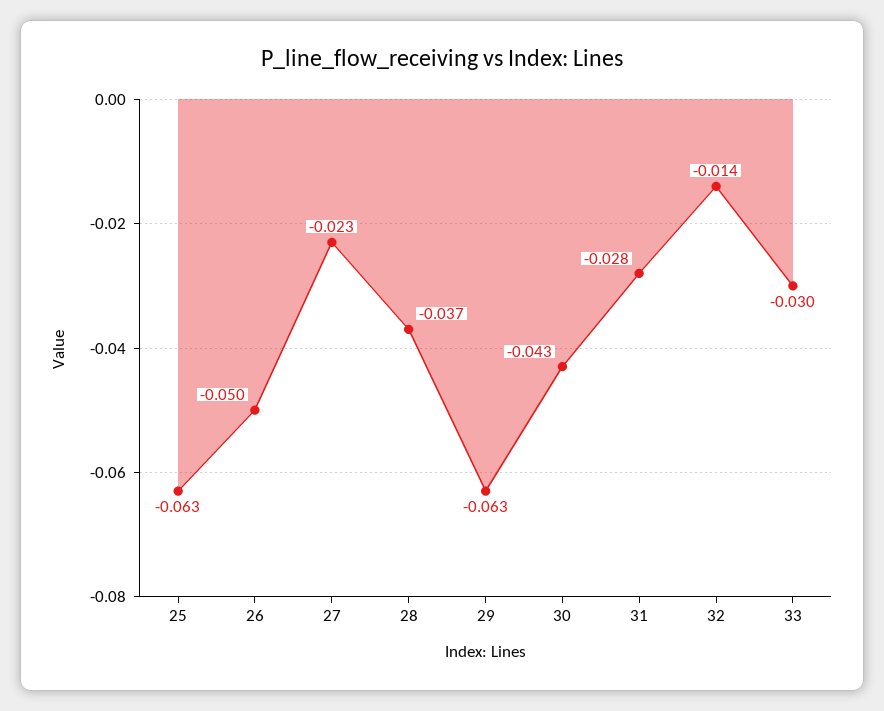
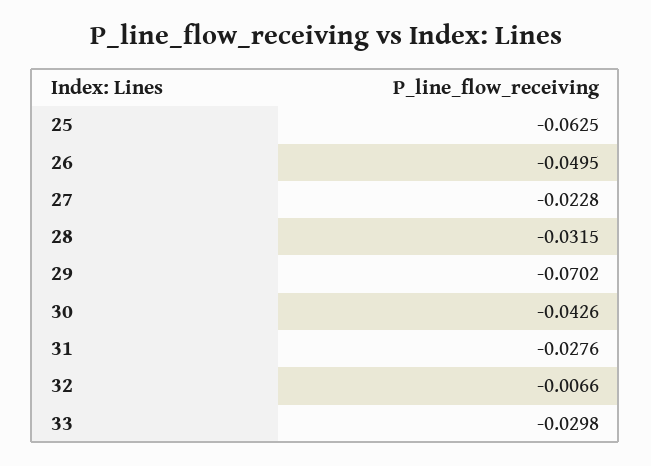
  {
    "25": -0.0625,
    "26": -0.0495,
    "27": -0.0228,
-   "28": -0.037,
+   "28": -0.0315,
-   "29": -0.063,
+   "29": -0.0702,
    "30": -0.0426,
    "31": -0.0276,
-   "32": -0.014,
+   "32": -0.0066,
    "33": -0.0298
  }

